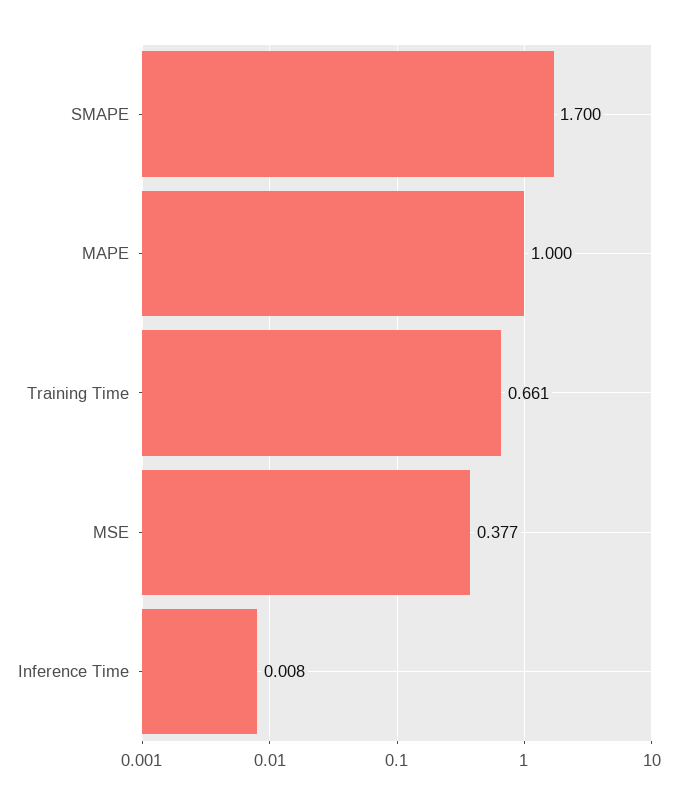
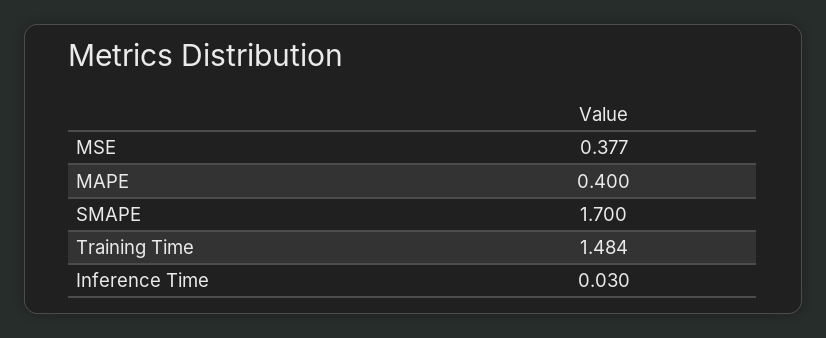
  {
    "SMAPE": 1.7,
-   "MAPE": 1,
+   "MAPE": 0.4,
-   "Training Time": 0.661,
+   "Training Time": 1.484,
    "MSE": 0.377,
-   "Inference Time": 0.008
+   "Inference Time": 0.03
  }

